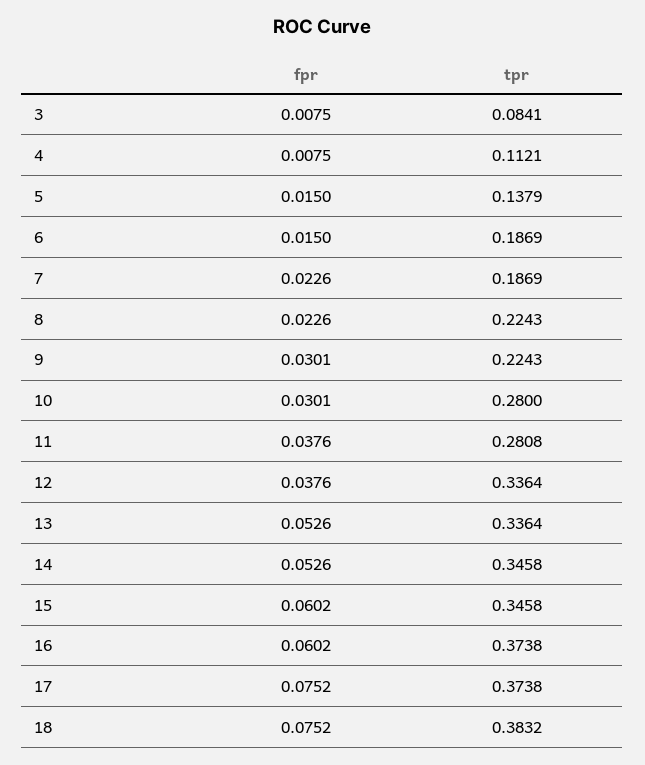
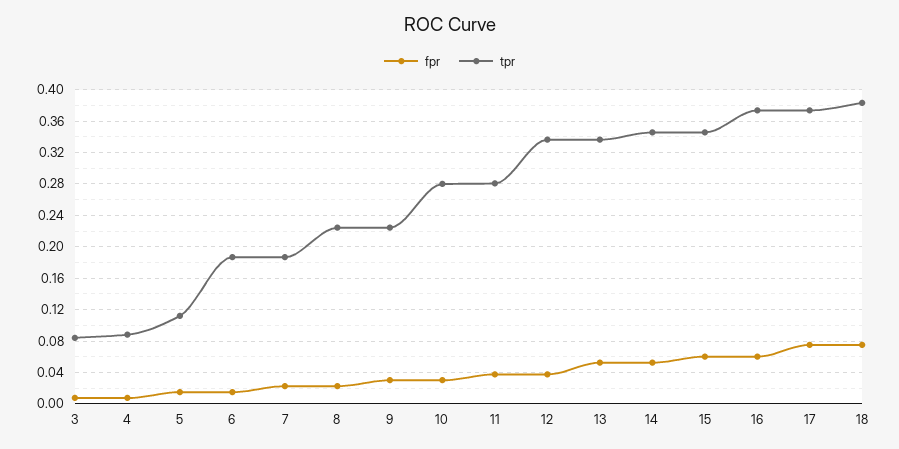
  {
    "fpr": {
      "3": 0.0075,
      "4": 0.0075,
      "5": 0.015,
      "6": 0.015,
      "7": 0.0226,
      "8": 0.0226,
      "9": 0.0301,
      "10": 0.0301,
      "11": 0.0376,
      "12": 0.0376,
      "13": 0.0526,
      "14": 0.0526,
      "15": 0.0602,
      "16": 0.0602,
      "17": 0.0752,
      "18": 0.0752
    },
    "tpr": {
      "3": 0.0841,
-     "4": 0.1121,
+     "4": 0.09,
-     "5": 0.1379,
+     "5": 0.11,
      "6": 0.1869,
      "7": 0.1869,
      "8": 0.2243,
      "9": 0.2243,
      "10": 0.28,
      "11": 0.2808,
      "12": 0.3364,
      "13": 0.3364,
      "14": 0.3458,
      "15": 0.3458,
      "16": 0.3738,
      "17": 0.3738,
      "18": 0.3832
    }
  }

